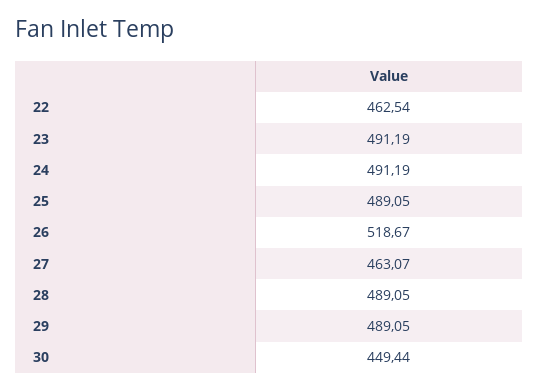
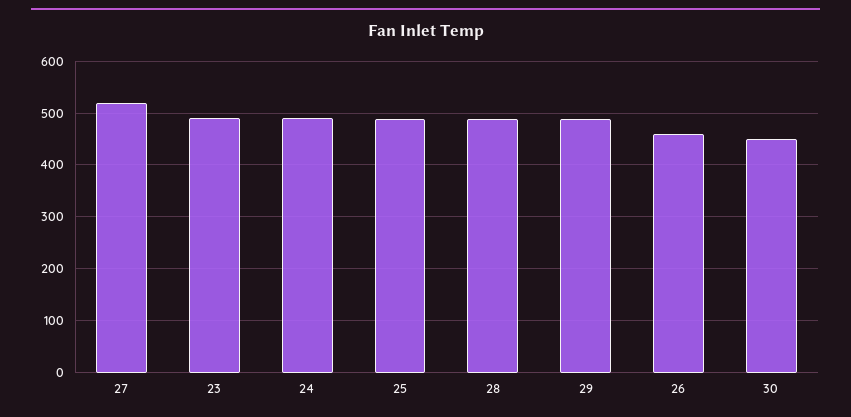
  {
-   "22": 462.54,
    "23": 491.19,
    "24": 491.19,
    "25": 489.05,
-   "26": 518.67,
+   "26": 460,
-   "27": 463.07,
+   "27": 520,
    "28": 489.05,
    "29": 489.05,
    "30": 449.44
  }

